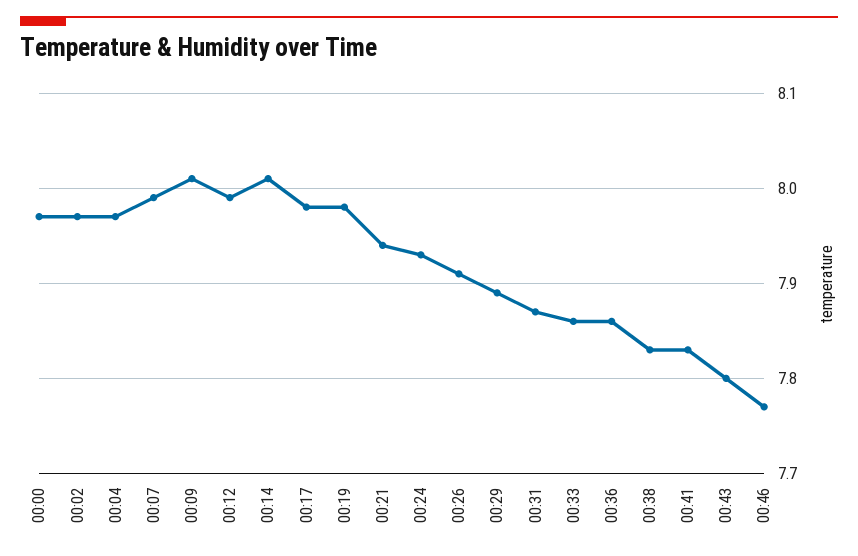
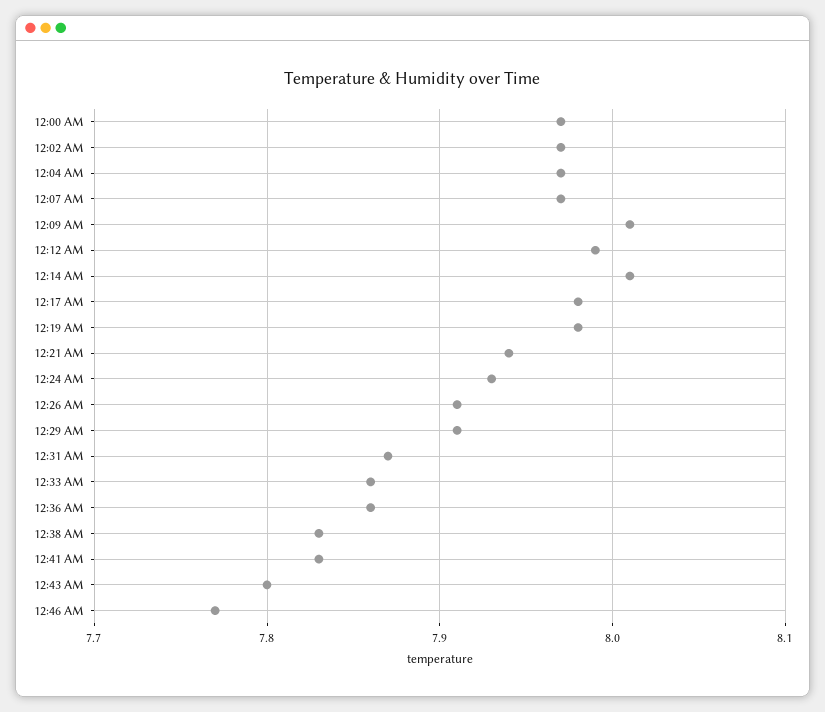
  {
    "00:00": 7.97,
    "00:02": 7.97,
    "00:04": 7.97,
-   "00:07": 7.99,
+   "00:07": 7.97,
    "00:09": 8.01,
    "00:12": 7.99,
    "00:14": 8.01,
    "00:17": 7.98,
    "00:19": 7.98,
    "00:21": 7.94,
    "00:24": 7.93,
    "00:26": 7.91,
-   "00:29": 7.89,
+   "00:29": 7.91,
    "00:31": 7.87,
    "00:33": 7.86,
    "00:36": 7.86,
    "00:38": 7.83,
    "00:41": 7.83,
    "00:43": 7.8,
    "00:46": 7.77
  }

